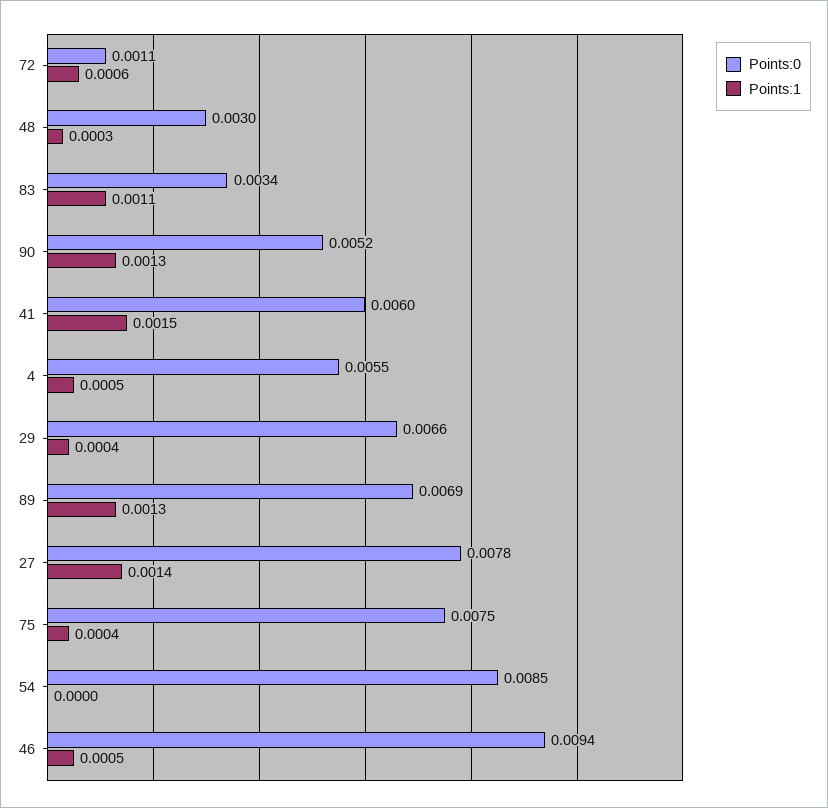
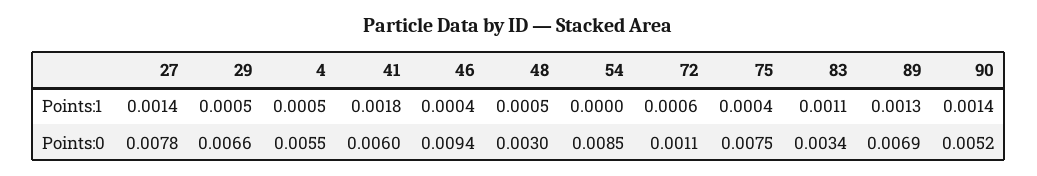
  {
    "Points:0": {
      "72": 0.0011,
      "48": 0.003,
      "83": 0.0034,
      "90": 0.0052,
      "41": 0.006,
      "4": 0.0055,
      "29": 0.0066,
      "89": 0.0069,
      "27": 0.0078,
      "75": 0.0075,
      "54": 0.0085,
      "46": 0.0094
    },
    "Points:1": {
      "72": 0.0006,
-     "48": 0.0003,
+     "48": 0.0005,
      "83": 0.0011,
-     "90": 0.0013,
+     "90": 0.0014,
-     "41": 0.0015,
+     "41": 0.0018,
      "4": 0.0005,
-     "29": 0.0004,
+     "29": 0.0005,
      "89": 0.0013,
      "27": 0.0014,
      "75": 0.0004,
      "54": 0,
-     "46": 0.0005
+     "46": 0.0004
    }
  }

